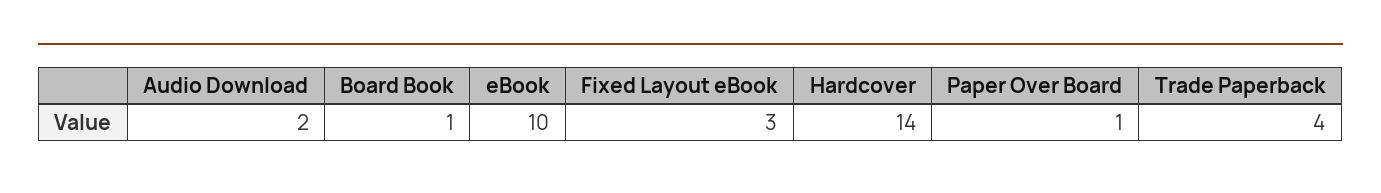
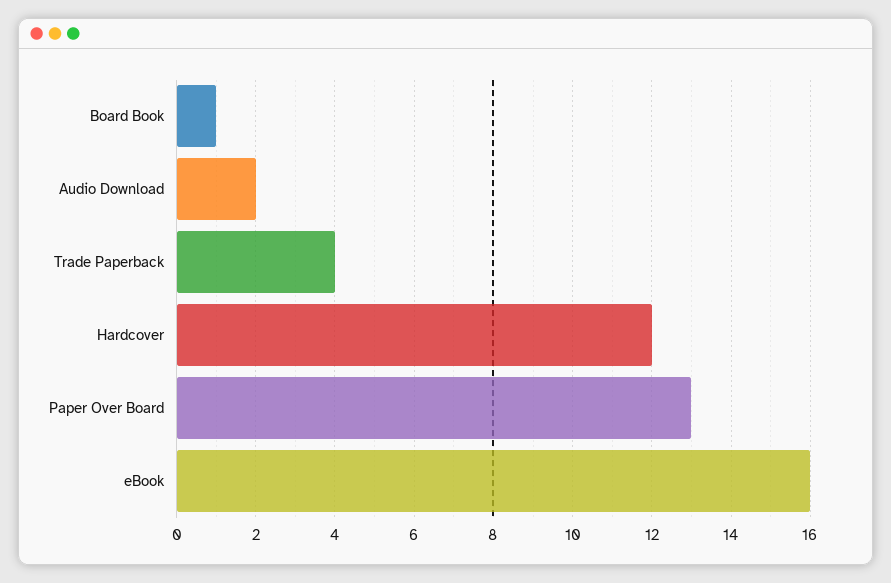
  {
    "Audio Download": 2,
    "Board Book": 1,
-   "eBook": 10,
+   "eBook": 16,
-   "Fixed Layout eBook": 3,
-   "Hardcover": 14,
+   "Hardcover": 12,
-   "Paper Over Board": 1,
+   "Paper Over Board": 13,
    "Trade Paperback": 4
  }

